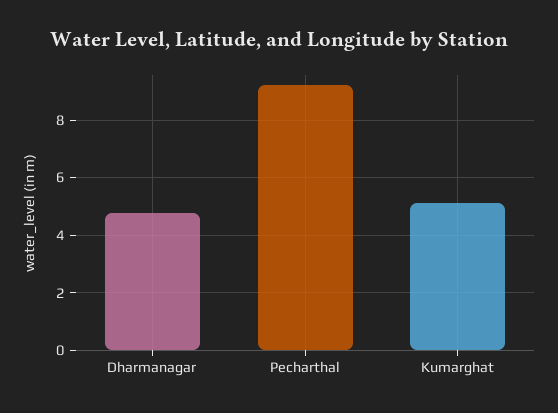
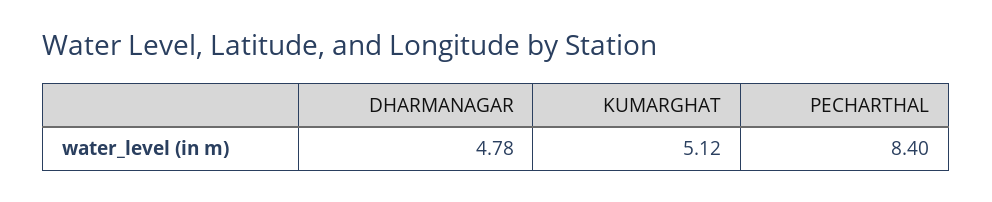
  {
    "Dharmanagar": 4.78,
-   "Pecharthal": 9.25,
+   "Pecharthal": 8.4,
    "Kumarghat": 5.12
  }

